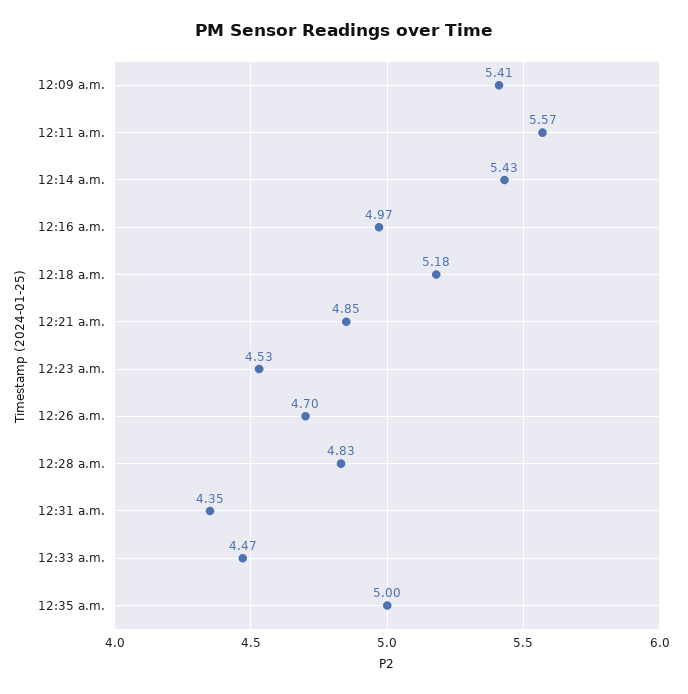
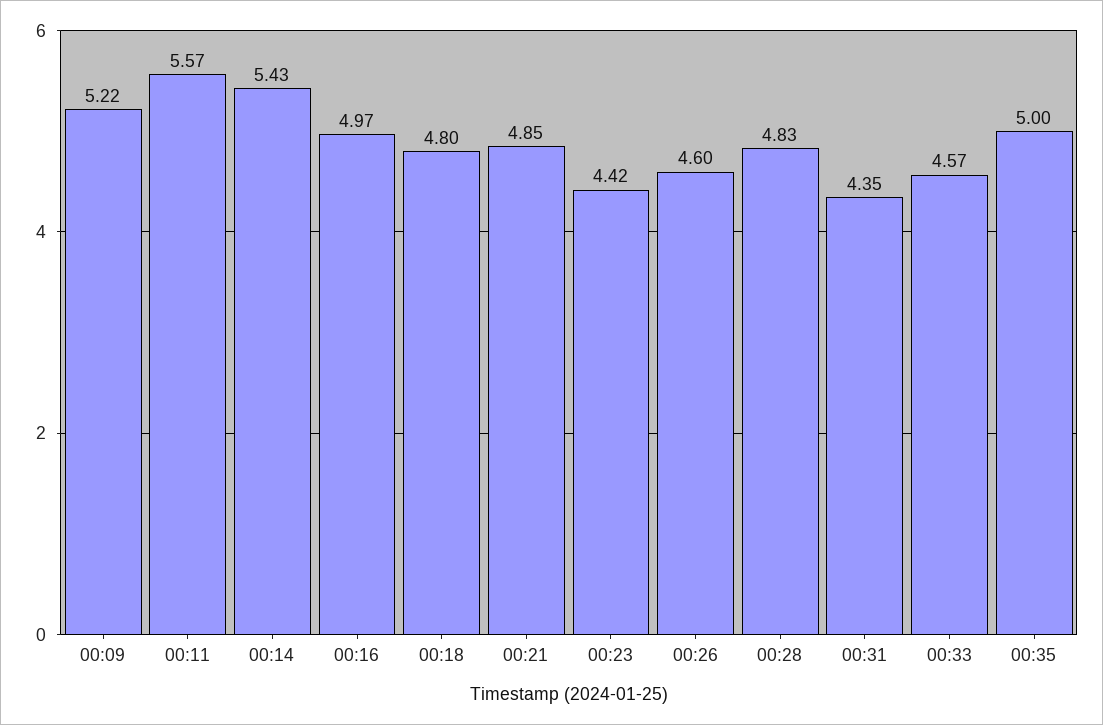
  {
-   "12:09 a.m.": 5.41,
+   "12:09 a.m.": 5.22,
    "12:11 a.m.": 5.57,
    "12:14 a.m.": 5.43,
    "12:16 a.m.": 4.97,
-   "12:18 a.m.": 5.18,
+   "12:18 a.m.": 4.8,
    "12:21 a.m.": 4.85,
-   "12:23 a.m.": 4.53,
+   "12:23 a.m.": 4.42,
-   "12:26 a.m.": 4.7,
+   "12:26 a.m.": 4.6,
    "12:28 a.m.": 4.83,
    "12:31 a.m.": 4.35,
-   "12:33 a.m.": 4.47,
+   "12:33 a.m.": 4.57,
    "12:35 a.m.": 5
  }

